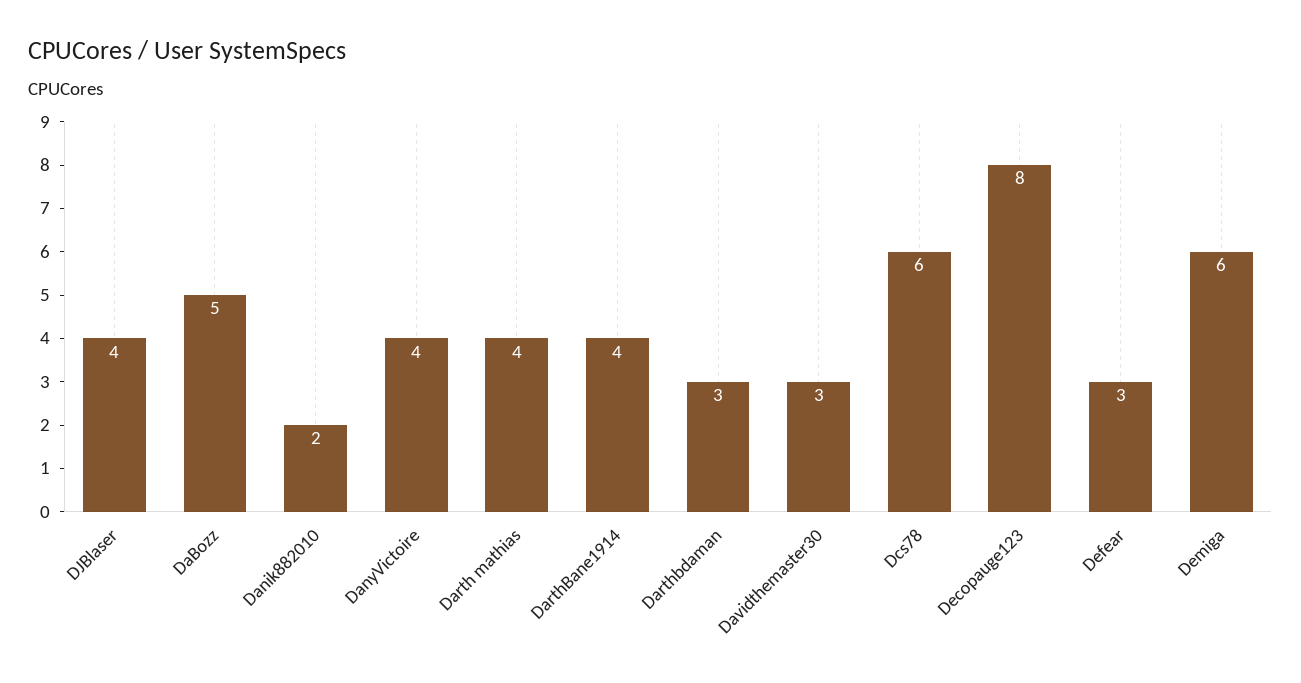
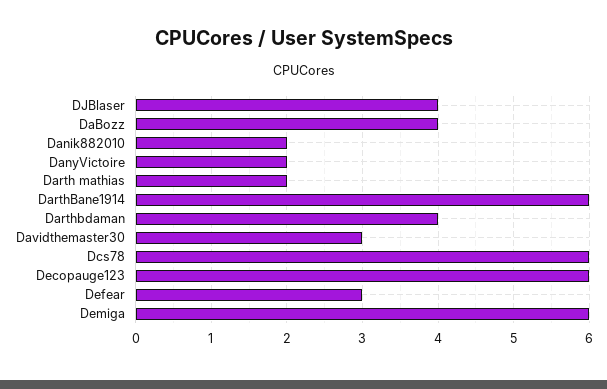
  {
    "DJBlaser": 4,
-   "DaBozz": 5,
+   "DaBozz": 4,
    "Danik882010": 2,
-   "DanyVictoire": 4,
+   "DanyVictoire": 2,
-   "Darth mathias": 4,
+   "Darth mathias": 2,
-   "DarthBane1914": 4,
+   "DarthBane1914": 6,
-   "Darthbdaman": 3,
+   "Darthbdaman": 4,
    "Davidthemaster30": 3,
    "Dcs78": 6,
-   "Decopauge123": 8,
+   "Decopauge123": 6,
    "Defear": 3,
    "Demiga": 6
  }

